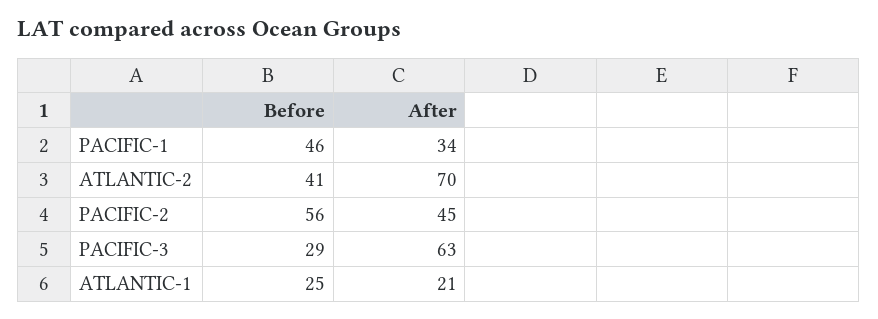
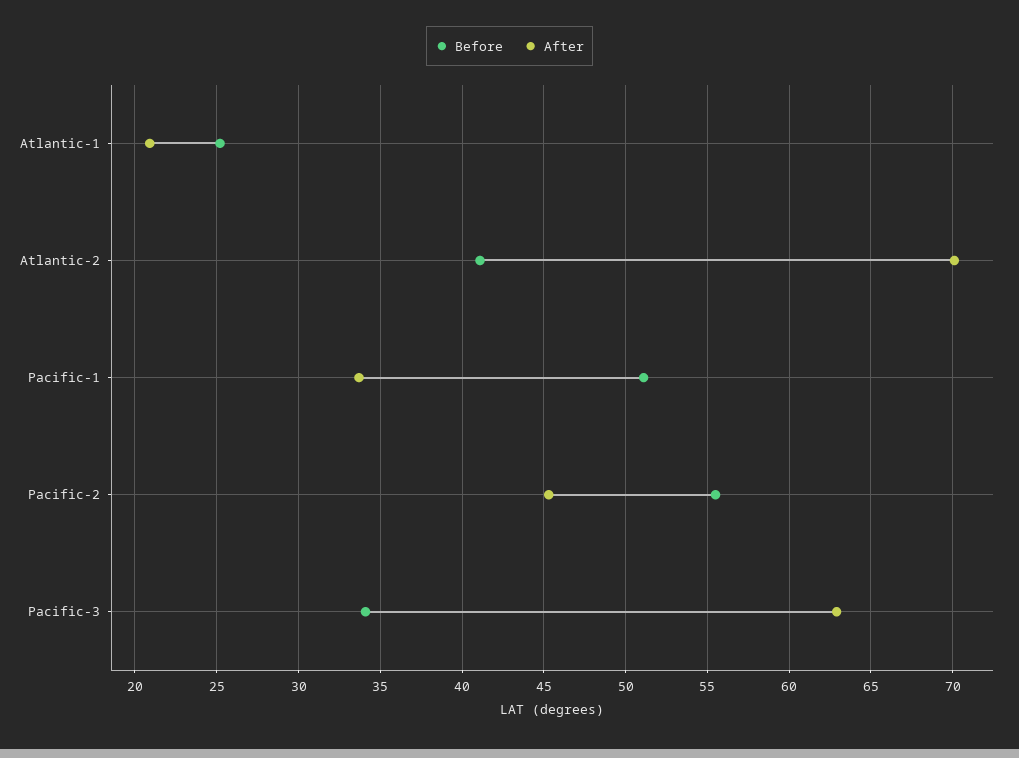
  {
    "Before": {
-     "PACIFIC-1": 46,
+     "PACIFIC-1": 51,
      "ATLANTIC-2": 41,
      "PACIFIC-2": 56,
-     "PACIFIC-3": 29,
+     "PACIFIC-3": 34,
      "ATLANTIC-1": 25
    },
    "After": {
      "PACIFIC-1": 34,
      "ATLANTIC-2": 70,
      "PACIFIC-2": 45,
      "PACIFIC-3": 63,
      "ATLANTIC-1": 21
    }
  }

